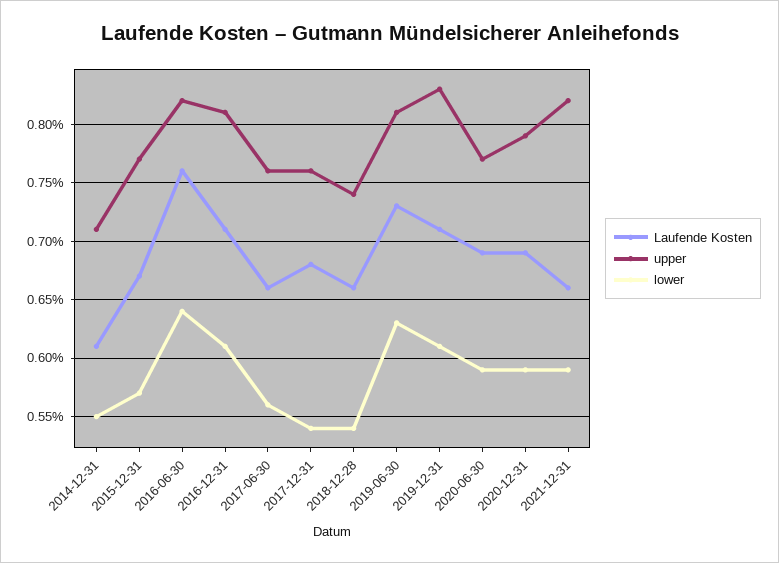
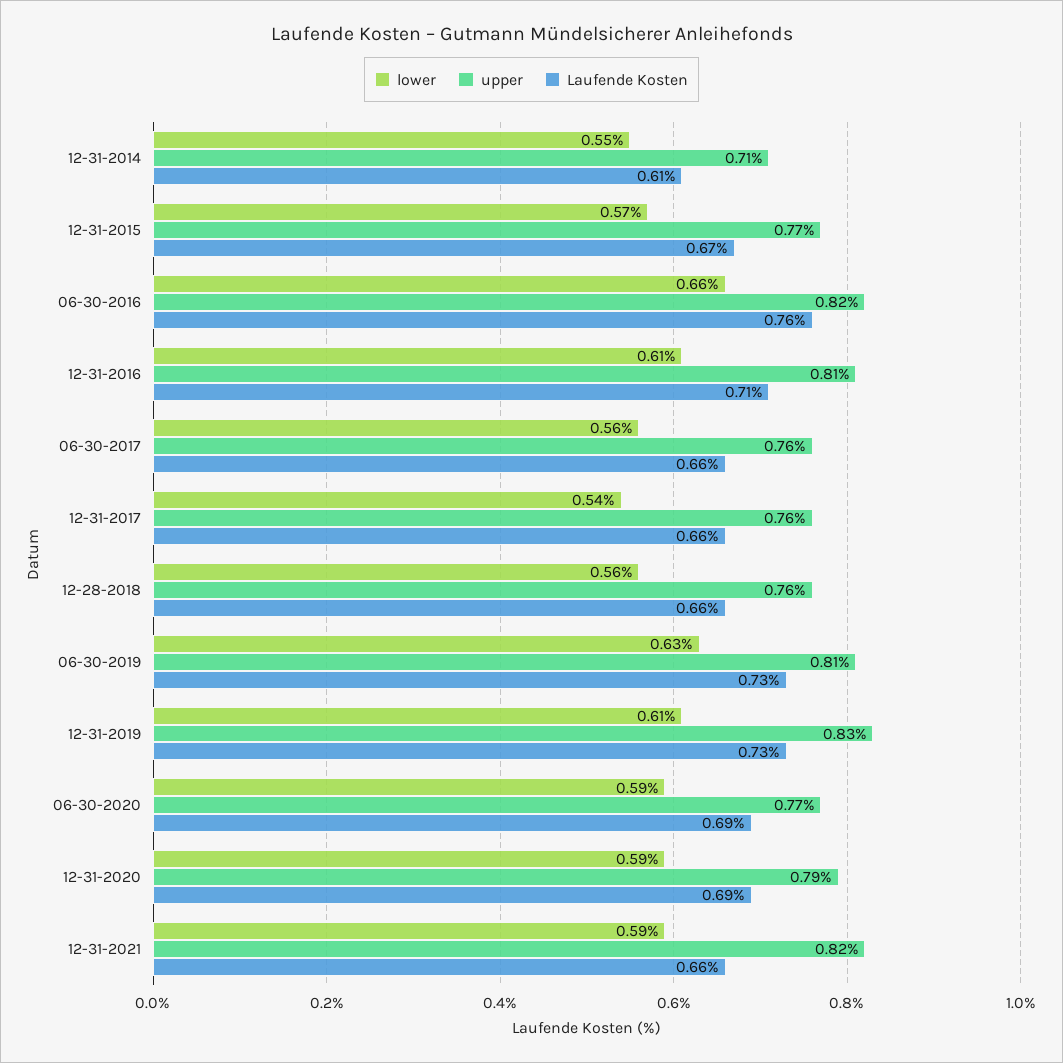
  {
    "Laufende Kosten": {
      "2014-12-31": 0.61,
      "2015-12-31": 0.67,
      "2016-06-30": 0.76,
      "2016-12-31": 0.71,
      "2017-06-30": 0.66,
-     "2017-12-31": 0.68,
+     "2017-12-31": 0.66,
      "2018-12-28": 0.66,
      "2019-06-30": 0.73,
-     "2019-12-31": 0.71,
+     "2019-12-31": 0.73,
      "2020-06-30": 0.69,
      "2020-12-31": 0.69,
      "2021-12-31": 0.66
    },
    "upper": {
      "2014-12-31": 0.71,
      "2015-12-31": 0.77,
      "2016-06-30": 0.82,
      "2016-12-31": 0.81,
      "2017-06-30": 0.76,
      "2017-12-31": 0.76,
-     "2018-12-28": 0.74,
+     "2018-12-28": 0.76,
      "2019-06-30": 0.81,
      "2019-12-31": 0.83,
      "2020-06-30": 0.77,
      "2020-12-31": 0.79,
      "2021-12-31": 0.82
    },
    "lower": {
      "2014-12-31": 0.55,
      "2015-12-31": 0.57,
-     "2016-06-30": 0.64,
+     "2016-06-30": 0.66,
      "2016-12-31": 0.61,
      "2017-06-30": 0.56,
      "2017-12-31": 0.54,
-     "2018-12-28": 0.54,
+     "2018-12-28": 0.56,
      "2019-06-30": 0.63,
      "2019-12-31": 0.61,
      "2020-06-30": 0.59,
      "2020-12-31": 0.59,
      "2021-12-31": 0.59
    }
  }

